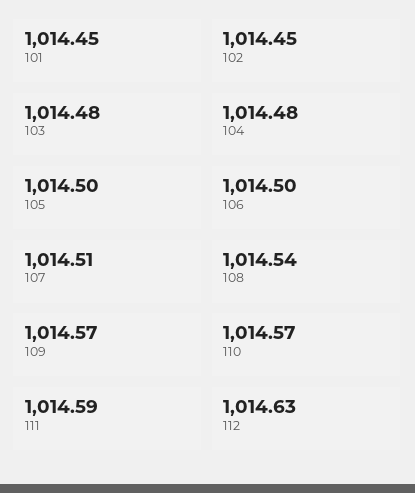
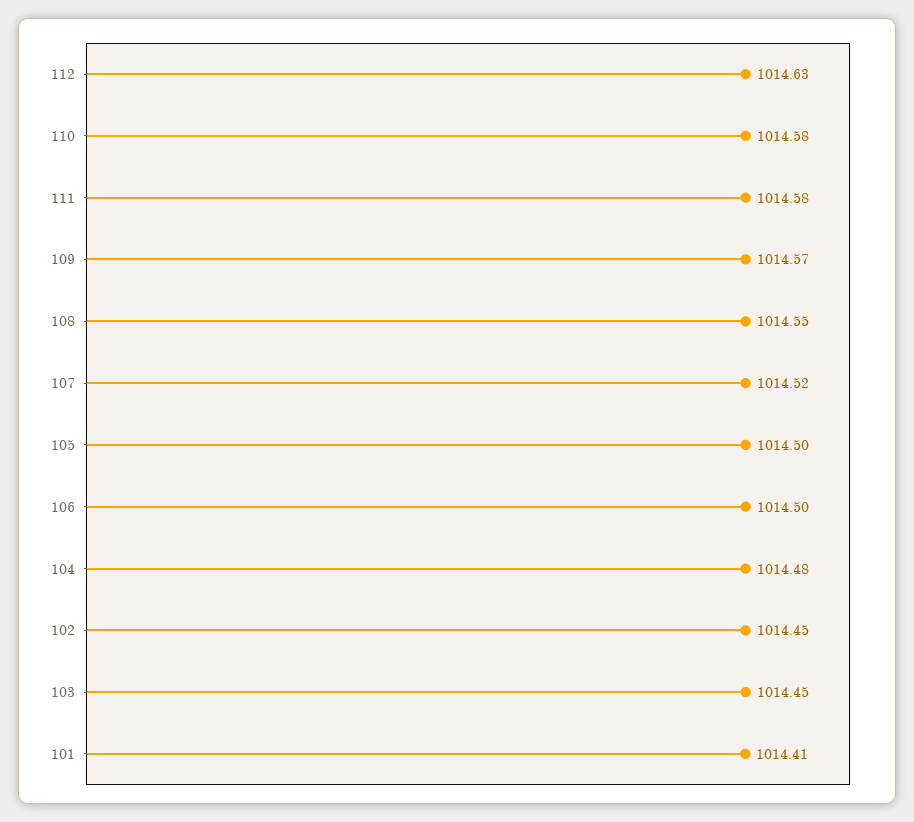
  {
-   "101": 1014.45,
+   "101": 1014.41,
    "102": 1014.45,
-   "103": 1014.48,
+   "103": 1014.45,
    "104": 1014.48,
    "105": 1014.5,
    "106": 1014.5,
-   "107": 1014.51,
+   "107": 1014.52,
-   "108": 1014.54,
+   "108": 1014.55,
    "109": 1014.57,
-   "110": 1014.57,
+   "110": 1014.58,
-   "111": 1014.59,
+   "111": 1014.58,
    "112": 1014.63
  }

